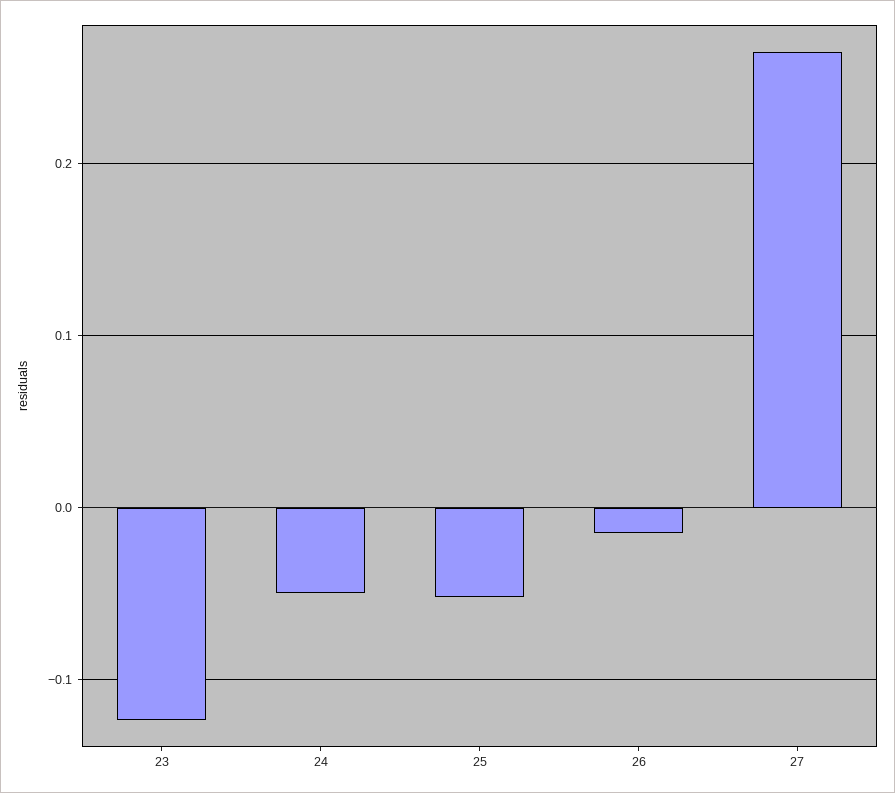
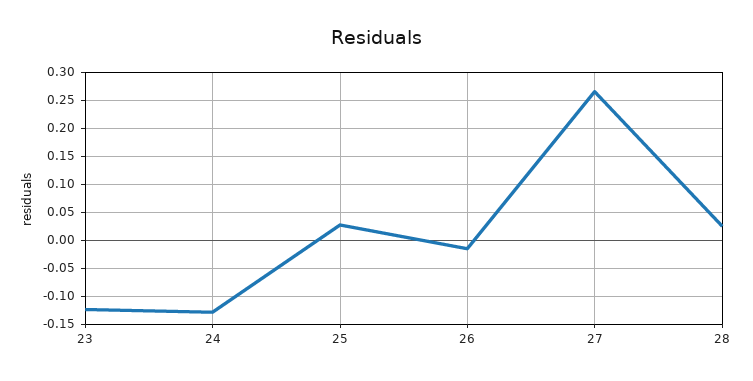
  {
    "23": -0.12,
-   "24": -0.05,
+   "24": -0.125,
-   "25": -0.05,
+   "25": 0.025,
    "26": -0.01,
-   "27": 0.27
+   "27": 0.27,
+   "28": 0.025
  }

